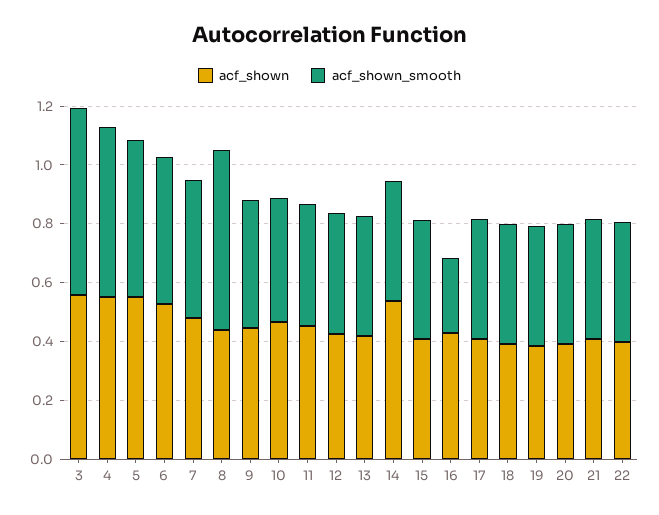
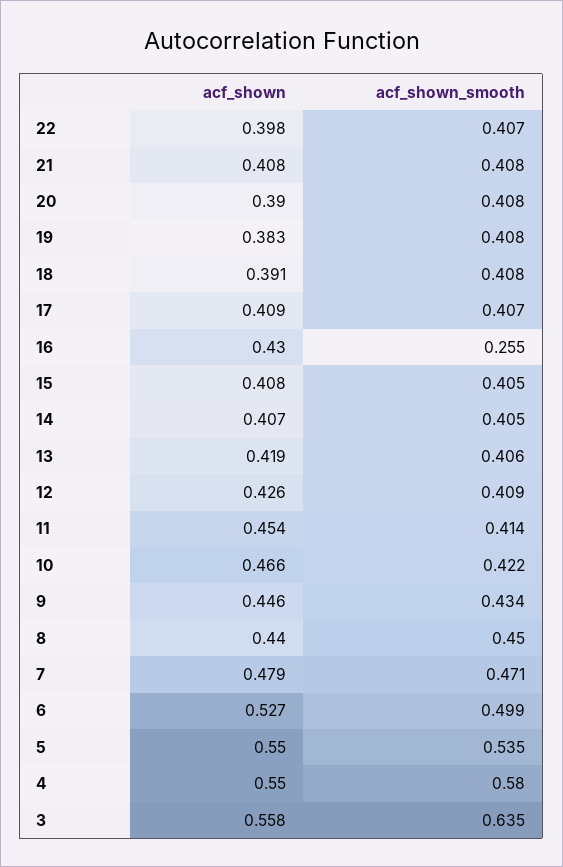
  {
    "acf_shown": {
      "3": 0.558,
      "4": 0.55,
      "5": 0.55,
      "6": 0.527,
      "7": 0.479,
      "8": 0.44,
      "9": 0.446,
      "10": 0.466,
      "11": 0.454,
      "12": 0.426,
      "13": 0.419,
-     "14": 0.55,
+     "14": 0.407,
      "15": 0.408,
      "16": 0.43,
      "17": 0.409,
      "18": 0.391,
      "19": 0.383,
      "20": 0.39,
      "21": 0.408,
      "22": 0.398
    },
    "acf_shown_smooth": {
      "3": 0.635,
      "4": 0.58,
      "5": 0.535,
      "6": 0.499,
      "7": 0.471,
-     "8": 0.6,
+     "8": 0.45,
      "9": 0.434,
      "10": 0.422,
      "11": 0.414,
      "12": 0.409,
      "13": 0.406,
      "14": 0.405,
      "15": 0.405,
      "16": 0.255,
      "17": 0.407,
      "18": 0.408,
      "19": 0.408,
      "20": 0.408,
      "21": 0.408,
      "22": 0.407
    }
  }

